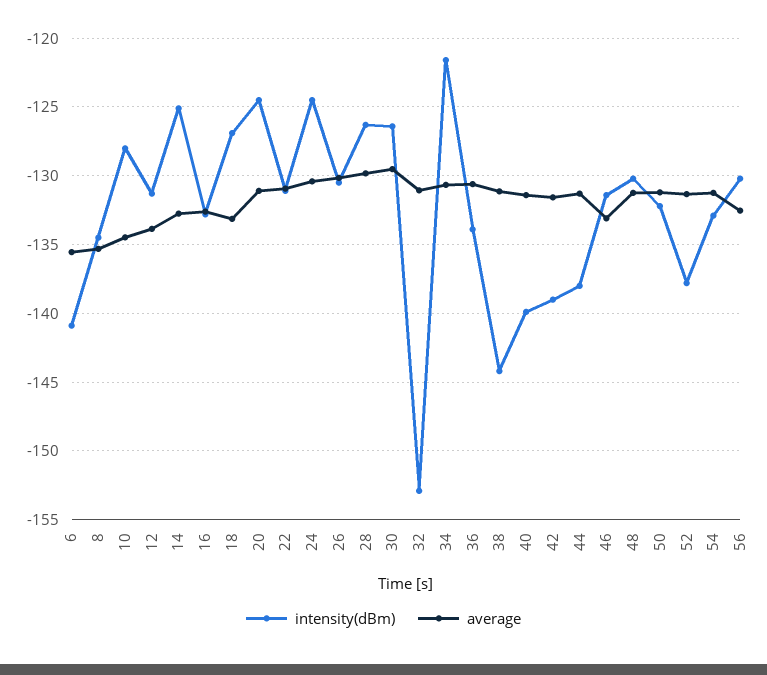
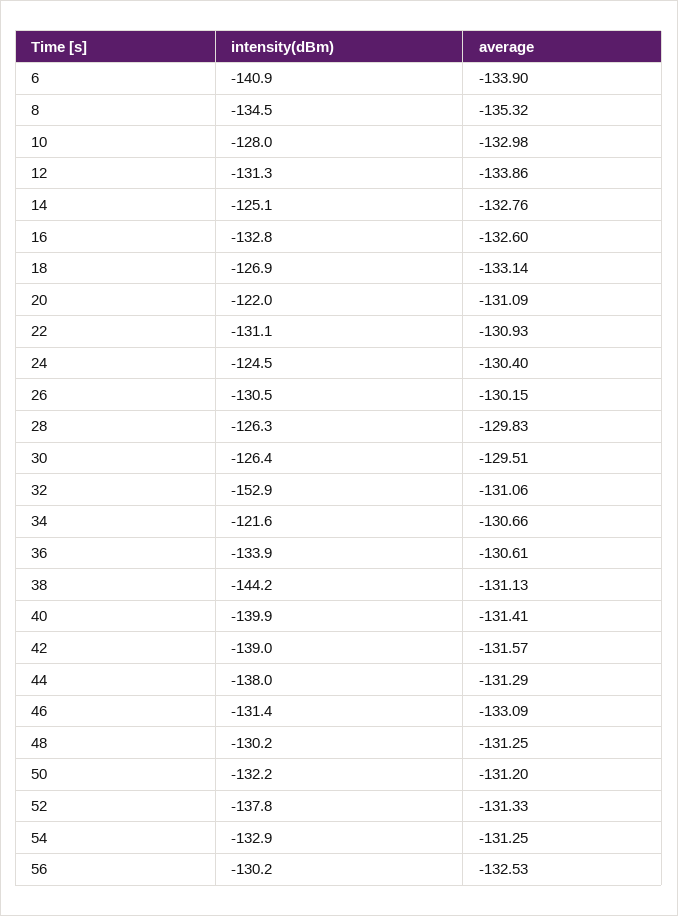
  {
    "intensity(dBm)": {
      "6": -140.9,
      "8": -134.5,
      "10": -128,
      "12": -131.3,
      "14": -125.1,
      "16": -132.8,
      "18": -126.9,
-     "20": -124.5,
+     "20": -122,
      "22": -131.1,
      "24": -124.5,
      "26": -130.5,
      "28": -126.3,
      "30": -126.4,
      "32": -152.9,
      "34": -121.6,
      "36": -133.9,
      "38": -144.2,
      "40": -139.9,
      "42": -139,
      "44": -138,
      "46": -131.4,
      "48": -130.2,
      "50": -132.2,
      "52": -137.8,
      "54": -132.9,
      "56": -130.2
    },
    "average": {
-     "6": -135.5,
+     "6": -133.9,
      "8": -135.32,
-     "10": -134.5,
+     "10": -132.98,
      "12": -133.86,
      "14": -132.76,
      "16": -132.6,
      "18": -133.14,
      "20": -131.09,
      "22": -130.93,
      "24": -130.4,
      "26": -130.15,
      "28": -129.83,
      "30": -129.51,
      "32": -131.06,
      "34": -130.66,
      "36": -130.61,
      "38": -131.13,
      "40": -131.41,
      "42": -131.57,
      "44": -131.29,
      "46": -133.09,
      "48": -131.25,
      "50": -131.2,
      "52": -131.33,
      "54": -131.25,
      "56": -132.53
    }
  }

